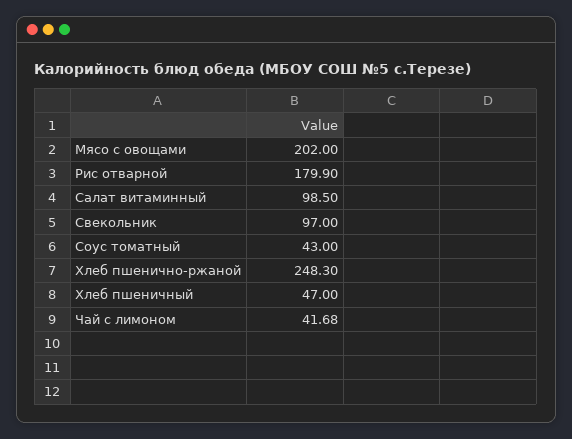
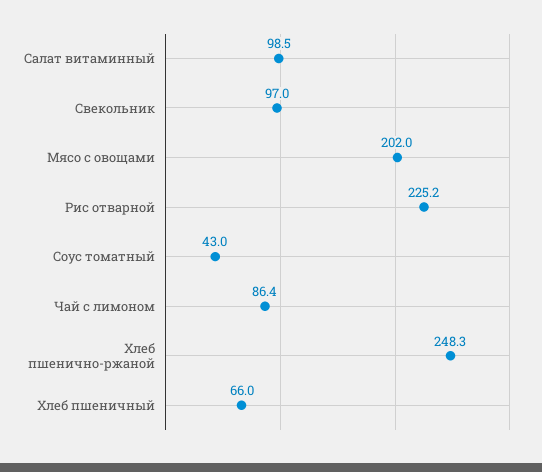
  {
    "Мясо с овощами": 202,
-   "Рис отварной": 179.9,
+   "Рис отварной": 225.2,
    "Салат витаминный": 98.5,
    "Свекольник": 97,
    "Соус томатный": 43,
    "Хлеб пшенично-ржаной": 248.3,
-   "Хлеб пшеничный": 47,
+   "Хлеб пшеничный": 66,
-   "Чай с лимоном": 41.68
+   "Чай с лимоном": 86.4
  }

